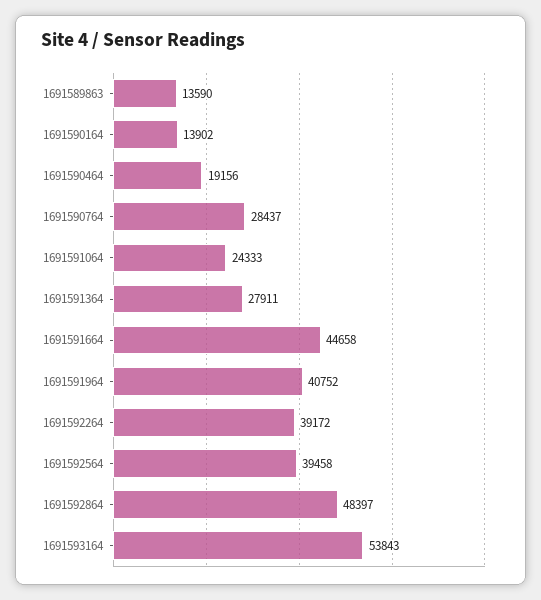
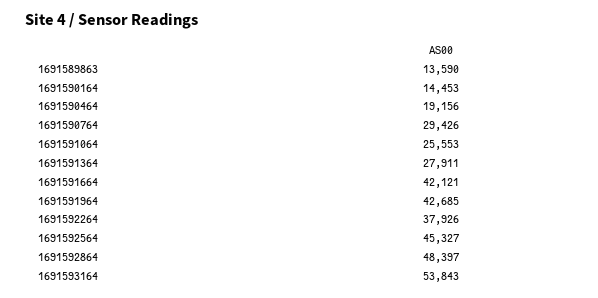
  {
    "1691589863": 13590,
-   "1691590164": 13902,
+   "1691590164": 14453,
    "1691590464": 19156,
-   "1691590764": 28437,
+   "1691590764": 29426,
-   "1691591064": 24333,
+   "1691591064": 25553,
    "1691591364": 27911,
-   "1691591664": 44658,
+   "1691591664": 42121,
-   "1691591964": 40752,
+   "1691591964": 42685,
-   "1691592264": 39172,
+   "1691592264": 37926,
-   "1691592564": 39458,
+   "1691592564": 45327,
    "1691592864": 48397,
    "1691593164": 53843
  }

